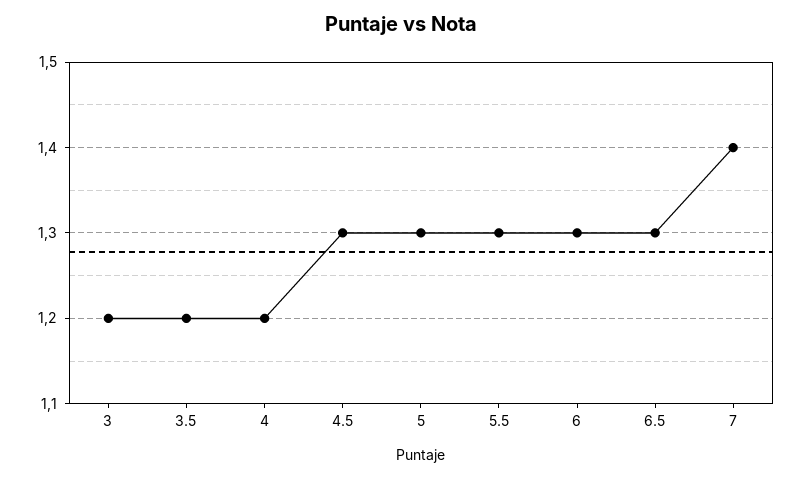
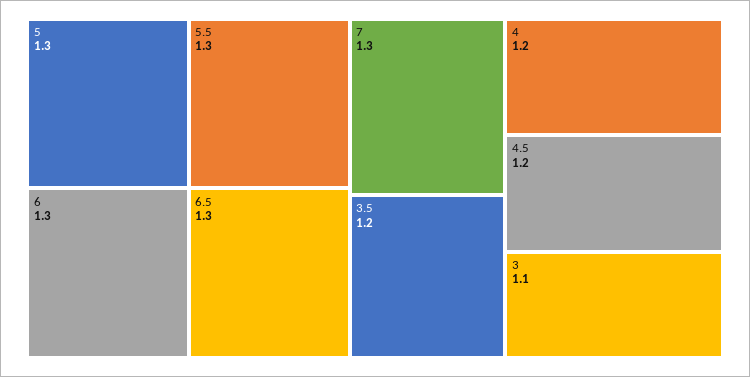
  {
-   "3": 1.2,
+   "3": 1.1,
    "3.5": 1.2,
    "4": 1.2,
-   "4.5": 1.3,
+   "4.5": 1.2,
    "5": 1.3,
    "5.5": 1.3,
    "6": 1.3,
    "6.5": 1.3,
-   "7": 1.4
+   "7": 1.3
  }

